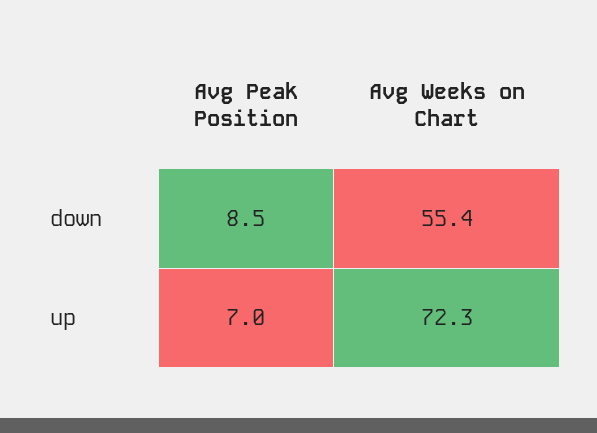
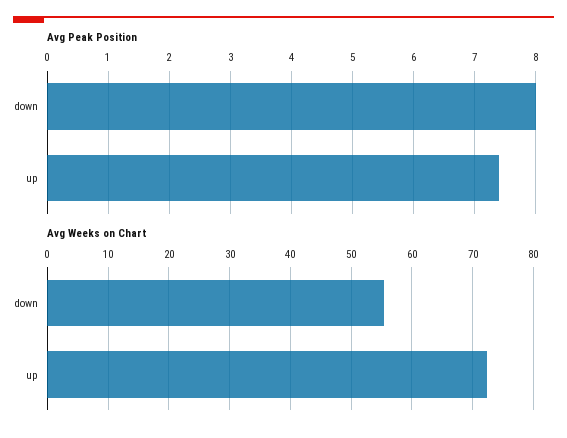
  {
    "Avg Peak Position": {
-     "down": 8.5,
+     "down": 8,
-     "up": 7
+     "up": 7.4
    },
    "Avg Weeks on Chart": {
      "down": 55.4,
      "up": 72.3
    }
  }

